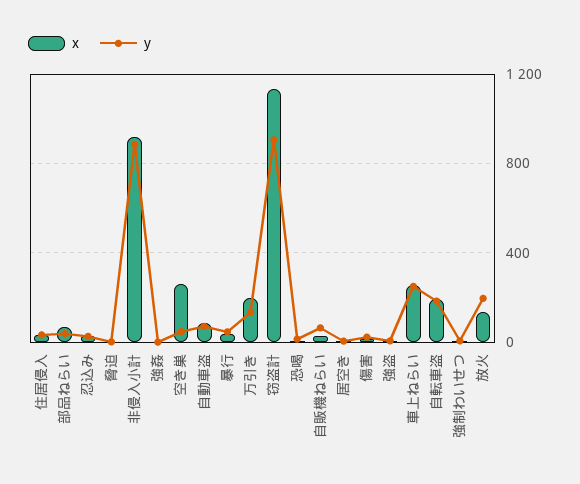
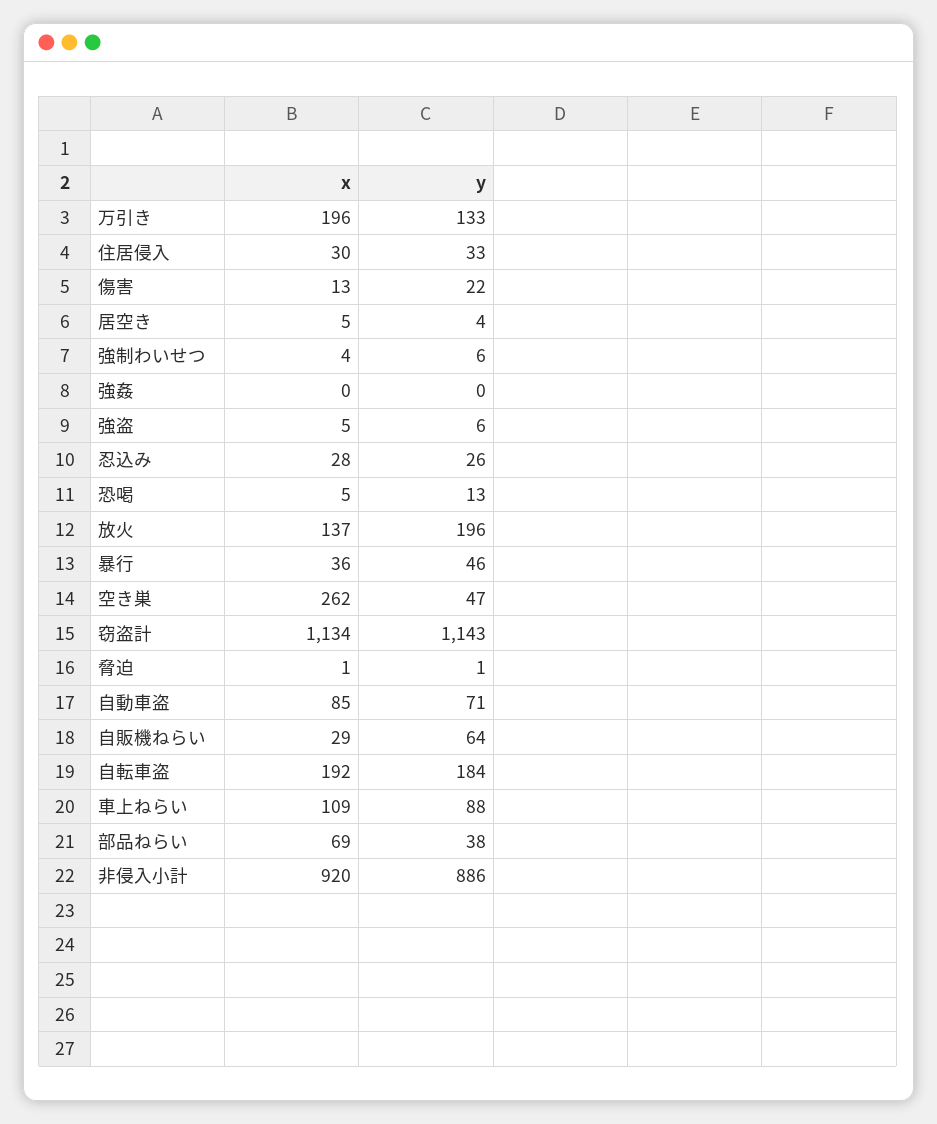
  {
    "x": {
      "住居侵入": 30,
      "部品ねらい": 69,
      "忍込み": 28,
      "脅迫": 1,
      "非侵入小計": 920,
      "強姦": 0,
      "空き巣": 262,
      "自動車盗": 85,
      "暴行": 36,
      "万引き": 196,
      "窃盗計": 1134,
      "恐喝": 5,
      "自販機ねらい": 29,
      "居空き": 5,
      "傷害": 13,
      "強盗": 5,
-     "車上ねらい": 250,
+     "車上ねらい": 109,
      "自転車盗": 192,
      "強制わいせつ": 4,
      "放火": 137
    },
    "y": {
      "住居侵入": 33,
      "部品ねらい": 38,
      "忍込み": 26,
      "脅迫": 1,
      "非侵入小計": 886,
      "強姦": 0,
      "空き巣": 47,
      "自動車盗": 71,
      "暴行": 46,
      "万引き": 133,
-     "窃盗計": 900,
+     "窃盗計": 1143,
      "恐喝": 13,
      "自販機ねらい": 64,
      "居空き": 4,
      "傷害": 22,
      "強盗": 6,
-     "車上ねらい": 250,
+     "車上ねらい": 88,
      "自転車盗": 184,
      "強制わいせつ": 6,
      "放火": 196
    }
  }

